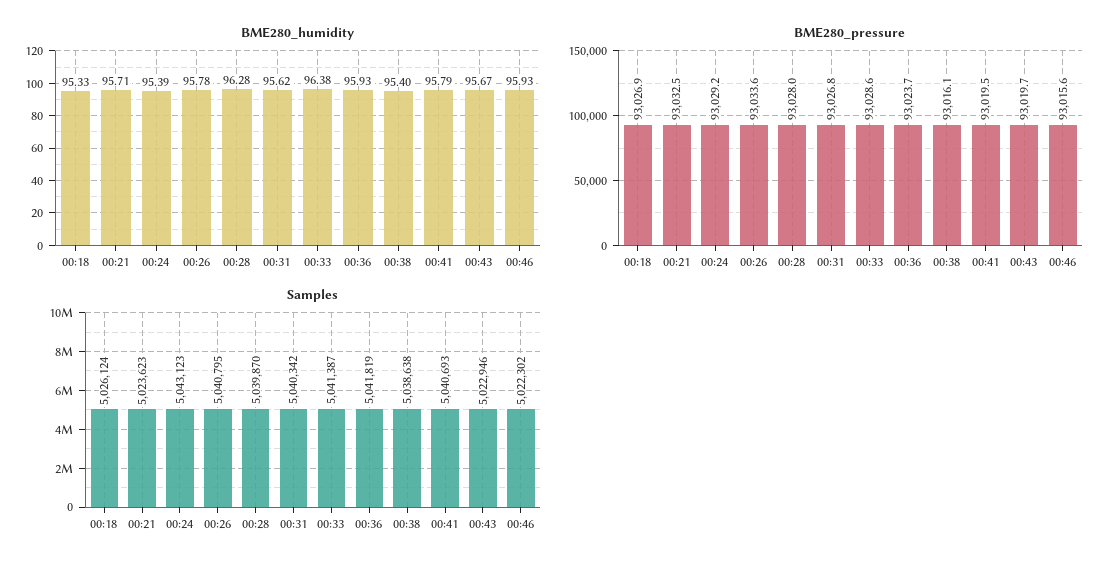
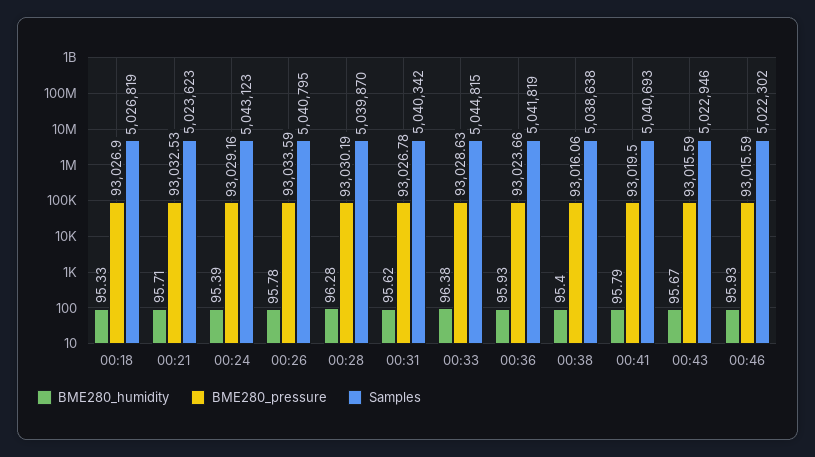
  {
    "BME280_humidity": {
      "00:18": 95.33,
      "00:21": 95.71,
      "00:24": 95.39,
      "00:26": 95.78,
      "00:28": 96.28,
      "00:31": 95.62,
      "00:33": 96.38,
      "00:36": 95.93,
      "00:38": 95.4,
      "00:41": 95.79,
      "00:43": 95.67,
      "00:46": 95.93
    },
    "BME280_pressure": {
      "00:18": 93026.9,
      "00:21": 93032.53,
      "00:24": 93029.16,
      "00:26": 93033.59,
-     "00:28": 93028,
+     "00:28": 93030.19,
      "00:31": 93026.78,
      "00:33": 93028.63,
      "00:36": 93023.66,
      "00:38": 93016.06,
      "00:41": 93019.5,
-     "00:43": 93019.7,
+     "00:43": 93015.59,
      "00:46": 93015.59
    },
    "Samples": {
-     "00:18": 5026124,
+     "00:18": 5026819,
      "00:21": 5023623,
      "00:24": 5043123,
      "00:26": 5040795,
      "00:28": 5039870,
      "00:31": 5040342,
-     "00:33": 5041387,
+     "00:33": 5044815,
      "00:36": 5041819,
      "00:38": 5038638,
      "00:41": 5040693,
      "00:43": 5022946,
      "00:46": 5022302
    }
  }

